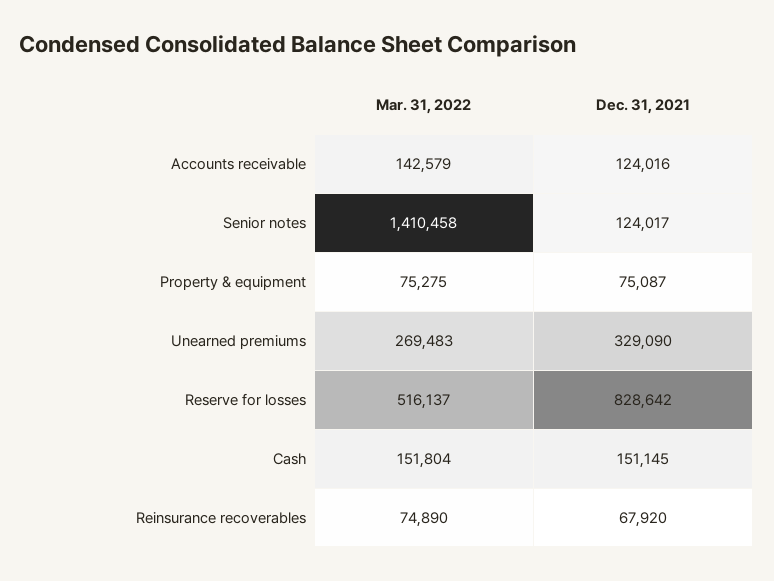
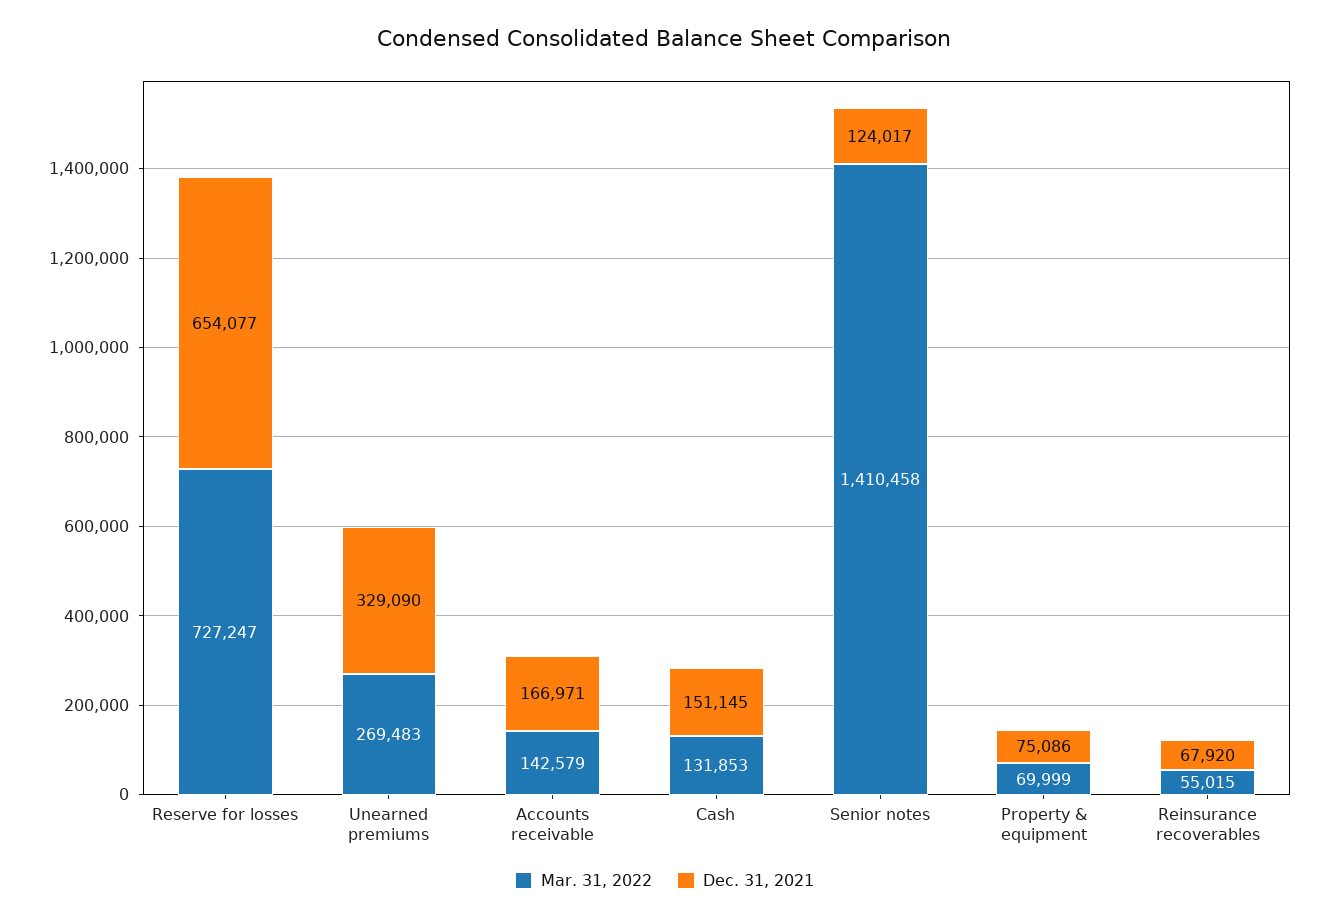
  {
    "Mar. 31, 2022": {
      "Accounts receivable": 142579,
      "Senior notes": 1410458,
-     "Property & equipment": 75275,
+     "Property & equipment": 69999,
      "Unearned premiums": 269483,
-     "Reserve for losses": 516137,
+     "Reserve for losses": 727247,
-     "Cash": 151804,
+     "Cash": 131853,
-     "Reinsurance recoverables": 74890
+     "Reinsurance recoverables": 55015
    },
    "Dec. 31, 2021": {
-     "Accounts receivable": 124016,
+     "Accounts receivable": 166971,
      "Senior notes": 124017,
-     "Property & equipment": 75087,
+     "Property & equipment": 75086,
      "Unearned premiums": 329090,
-     "Reserve for losses": 828642,
+     "Reserve for losses": 654077,
      "Cash": 151145,
      "Reinsurance recoverables": 67920
    }
  }

